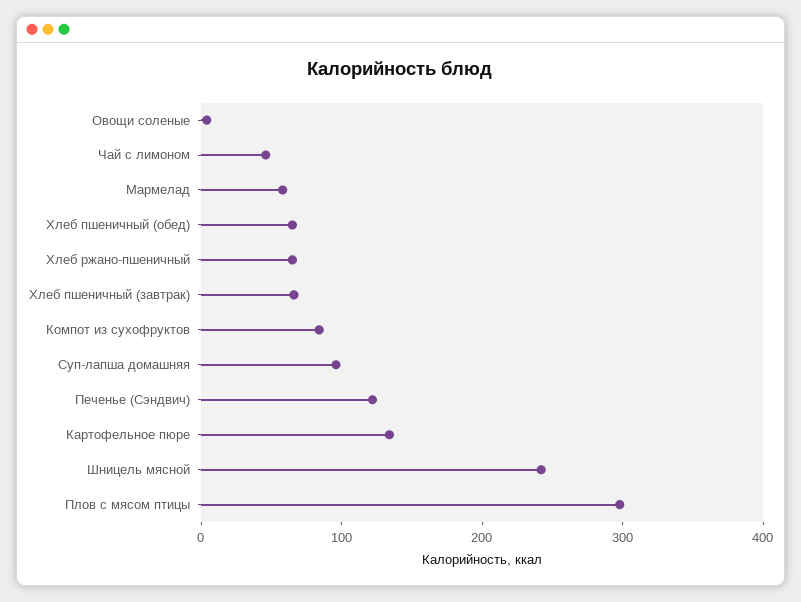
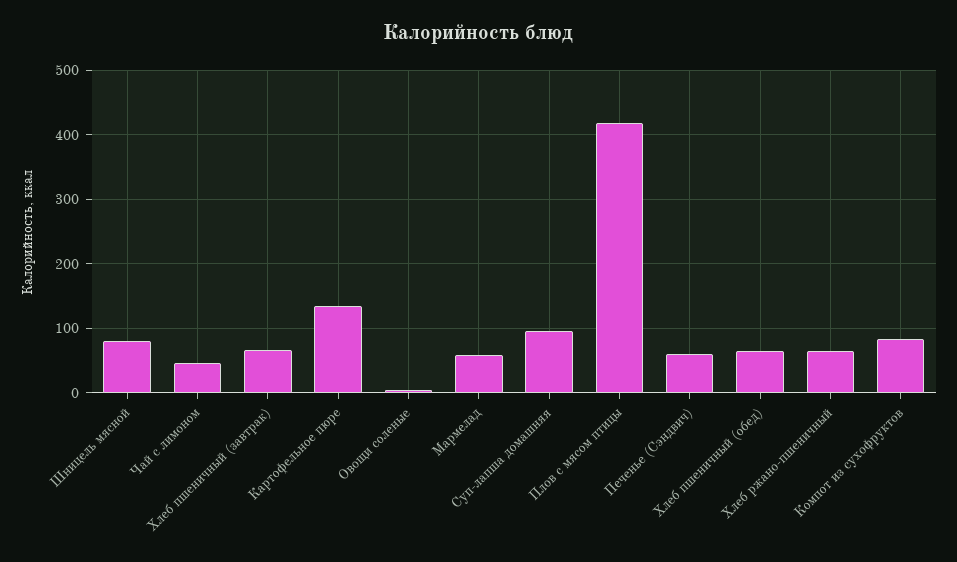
  {
    "Овощи соленые": 0,
    "Чай с лимоном": 50,
    "Мармелад": 60,
    "Хлеб пшеничный (обед)": 70,
    "Хлеб ржано-пшеничный": 70,
    "Хлеб пшеничный (завтрак)": 70,
    "Компот из сухофруктов": 80,
    "Суп-лапша домашняя": 100,
-   "Печенье (Сэндвич)": 120,
+   "Печенье (Сэндвич)": 60,
    "Картофельное пюре": 130,
-   "Шницель мясной": 240,
+   "Шницель мясной": 80,
-   "Плов с мясом птицы": 300
+   "Плов с мясом птицы": 420
  }

